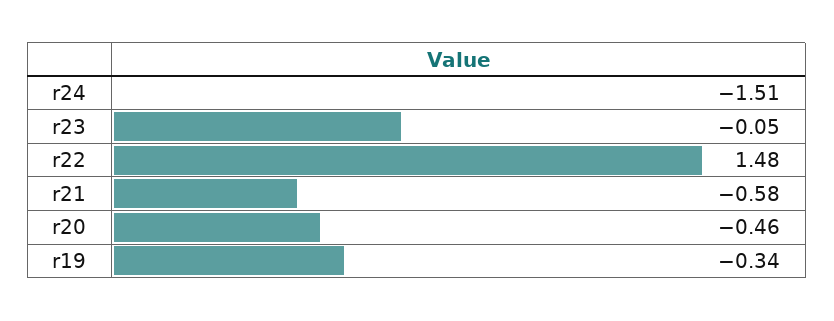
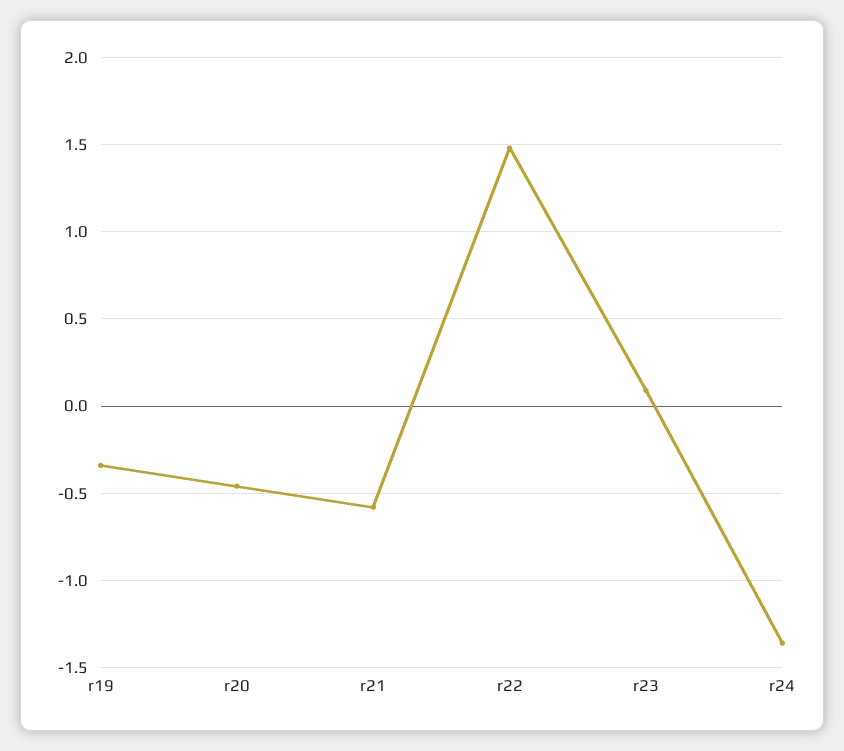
  {
-   "r24": -1.51,
+   "r24": -1.35,
-   "r23": -0.05,
+   "r23": 0.1,
    "r22": 1.48,
    "r21": -0.58,
    "r20": -0.46,
    "r19": -0.34
  }

